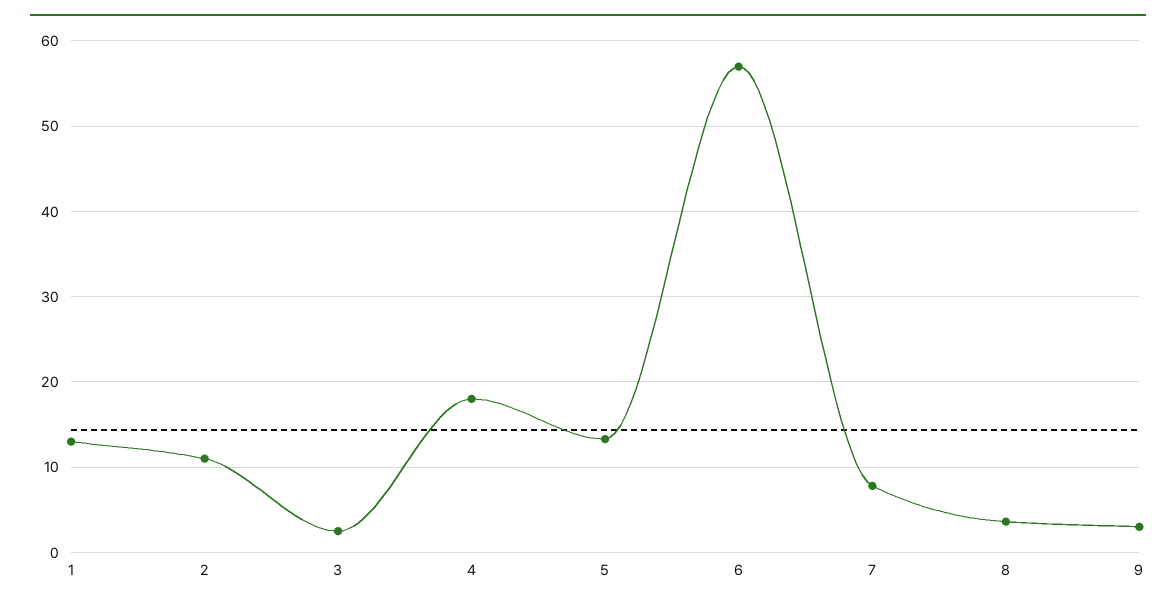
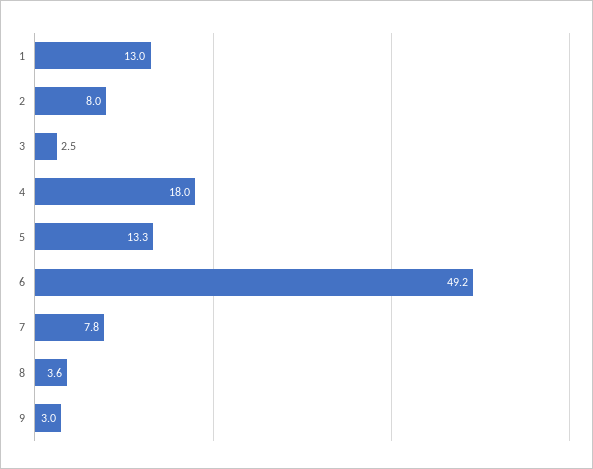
  {
    "1": 13,
-   "2": 11,
+   "2": 8,
    "3": 2.5,
    "4": 18,
    "5": 13.3,
-   "6": 57,
+   "6": 49.2,
    "7": 7.8,
    "8": 3.6,
    "9": 3
  }

